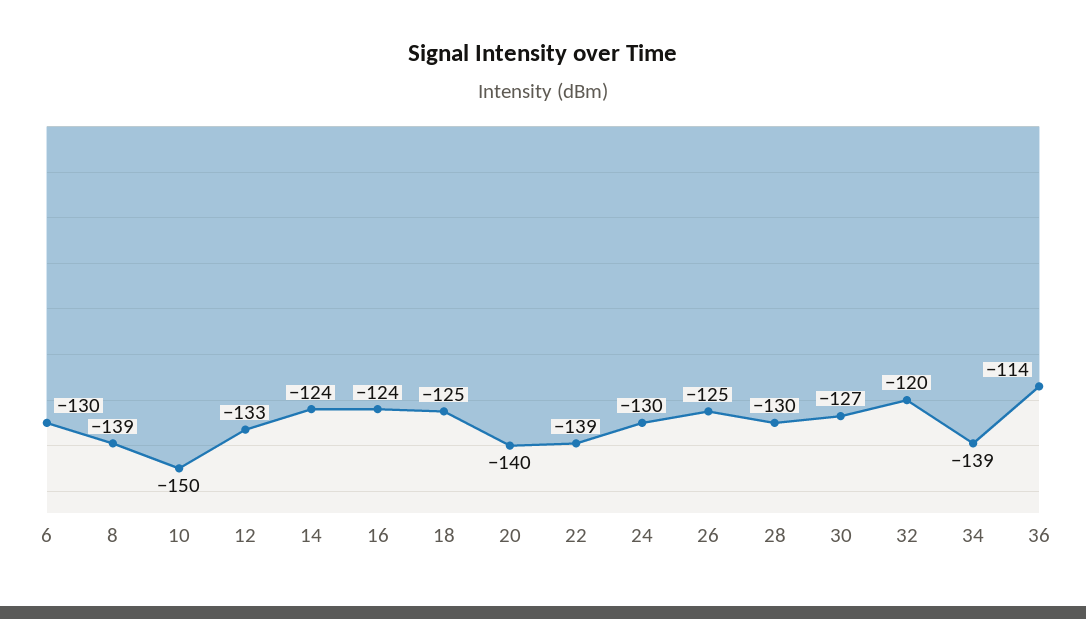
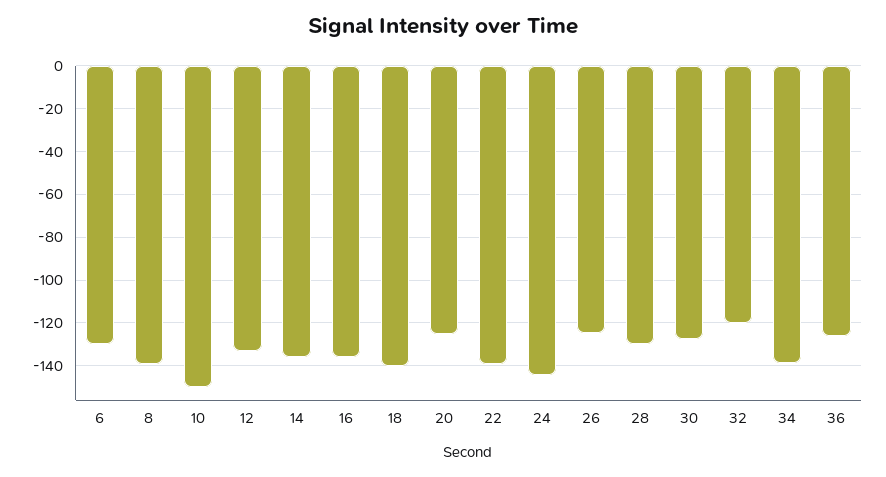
  {
    "6": -130,
    "8": -139,
    "10": -150,
    "12": -133,
-   "14": -124,
+   "14": -135,
-   "16": -124,
+   "16": -135,
-   "18": -125,
+   "18": -140,
-   "20": -140,
+   "20": -125,
    "22": -139,
-   "24": -130,
+   "24": -145,
    "26": -125,
    "28": -130,
    "30": -127,
    "32": -120,
    "34": -139,
-   "36": -114
+   "36": -125
  }

